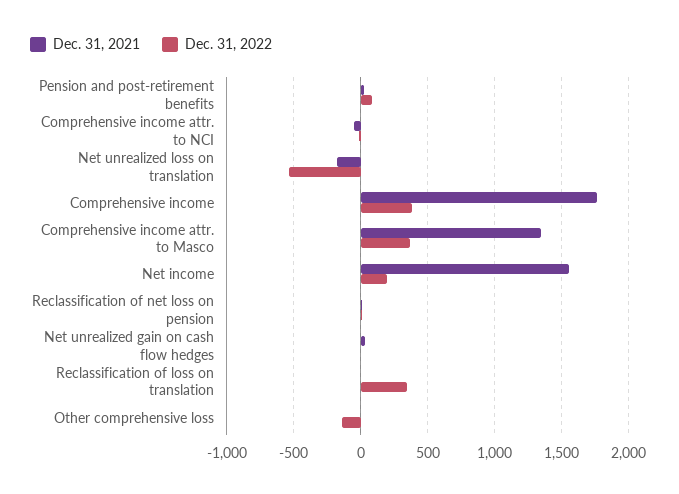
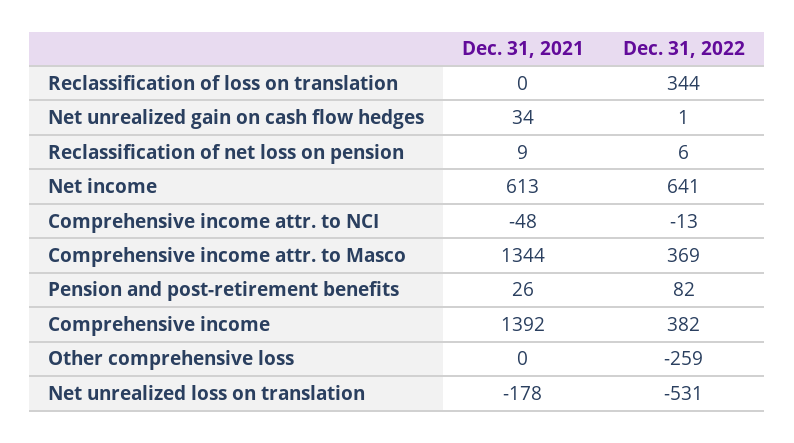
  {
    "Dec. 31, 2021": {
      "Pension and post-retirement benefits": 26,
      "Comprehensive income attr. to NCI": -48,
      "Net unrealized loss on translation": -178,
-     "Comprehensive income": 1750,
+     "Comprehensive income": 1392,
      "Comprehensive income attr. to Masco": 1344,
-     "Net income": 1550,
+     "Net income": 613,
      "Reclassification of net loss on pension": 9,
      "Net unrealized gain on cash flow hedges": 34,
      "Reclassification of loss on translation": 0,
      "Other comprehensive loss": 0
    },
    "Dec. 31, 2022": {
      "Pension and post-retirement benefits": 82,
      "Comprehensive income attr. to NCI": -13,
      "Net unrealized loss on translation": -531,
      "Comprehensive income": 382,
      "Comprehensive income attr. to Masco": 369,
-     "Net income": 200,
+     "Net income": 641,
      "Reclassification of net loss on pension": 6,
      "Net unrealized gain on cash flow hedges": 1,
      "Reclassification of loss on translation": 344,
-     "Other comprehensive loss": -150
+     "Other comprehensive loss": -259
    }
  }

